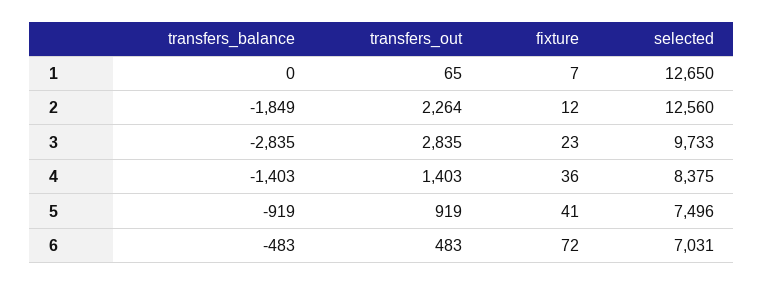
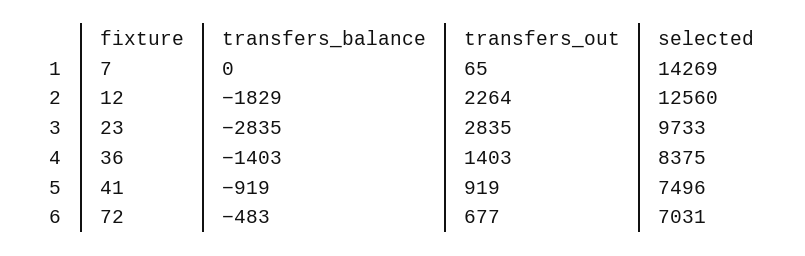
  {
    "transfers_balance": {
      "1": 0,
-     "2": -1849,
+     "2": -1829,
      "3": -2835,
      "4": -1403,
      "5": -919,
      "6": -483
    },
    "transfers_out": {
      "1": 65,
      "2": 2264,
      "3": 2835,
      "4": 1403,
      "5": 919,
-     "6": 483
+     "6": 677
    },
    "fixture": {
      "1": 7,
      "2": 12,
      "3": 23,
      "4": 36,
      "5": 41,
      "6": 72
    },
    "selected": {
-     "1": 12650,
+     "1": 14269,
      "2": 12560,
      "3": 9733,
      "4": 8375,
      "5": 7496,
      "6": 7031
    }
  }

